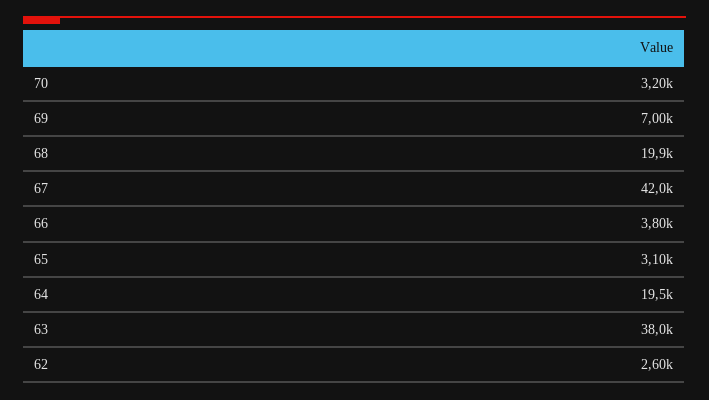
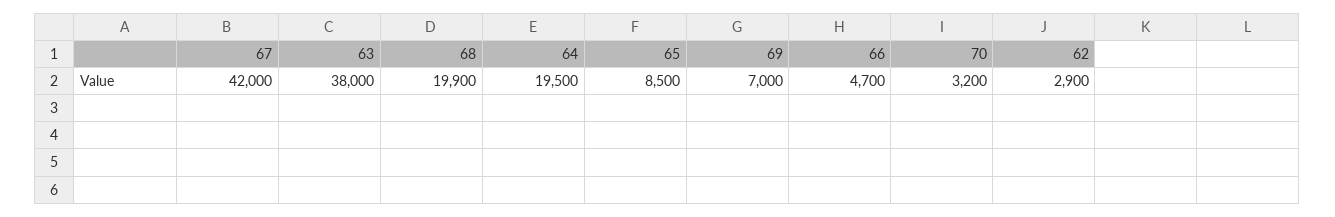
  {
    "70": 3200,
    "69": 7000,
    "68": 19900,
    "67": 42000,
-   "66": 3800,
+   "66": 4700,
-   "65": 3100,
+   "65": 8500,
    "64": 19500,
    "63": 38000,
-   "62": 2600
+   "62": 2900
  }

